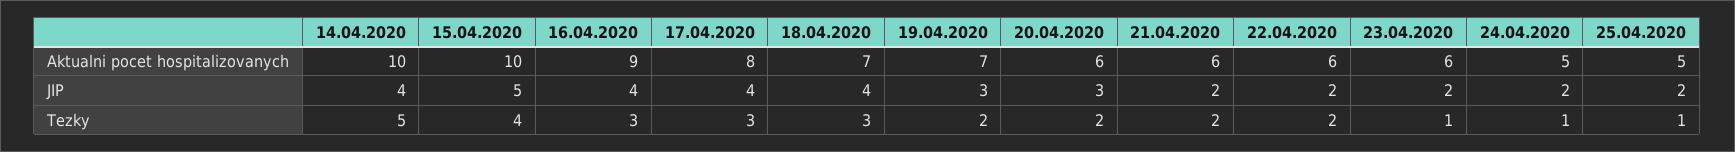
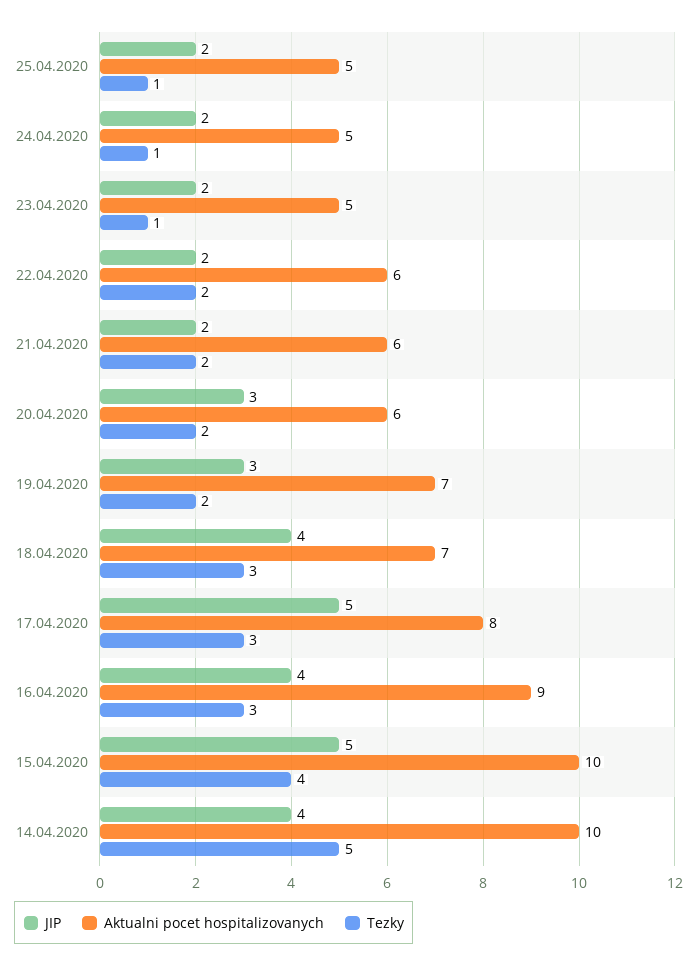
  {
    "Aktualni pocet hospitalizovanych": {
      "14.04.2020": 10,
      "15.04.2020": 10,
      "16.04.2020": 9,
      "17.04.2020": 8,
      "18.04.2020": 7,
      "19.04.2020": 7,
      "20.04.2020": 6,
      "21.04.2020": 6,
      "22.04.2020": 6,
-     "23.04.2020": 6,
+     "23.04.2020": 5,
      "24.04.2020": 5,
      "25.04.2020": 5
    },
    "JIP": {
      "14.04.2020": 4,
      "15.04.2020": 5,
      "16.04.2020": 4,
-     "17.04.2020": 4,
+     "17.04.2020": 5,
      "18.04.2020": 4,
      "19.04.2020": 3,
      "20.04.2020": 3,
      "21.04.2020": 2,
      "22.04.2020": 2,
      "23.04.2020": 2,
      "24.04.2020": 2,
      "25.04.2020": 2
    },
    "Tezky": {
      "14.04.2020": 5,
      "15.04.2020": 4,
      "16.04.2020": 3,
      "17.04.2020": 3,
      "18.04.2020": 3,
      "19.04.2020": 2,
      "20.04.2020": 2,
      "21.04.2020": 2,
      "22.04.2020": 2,
      "23.04.2020": 1,
      "24.04.2020": 1,
      "25.04.2020": 1
    }
  }

